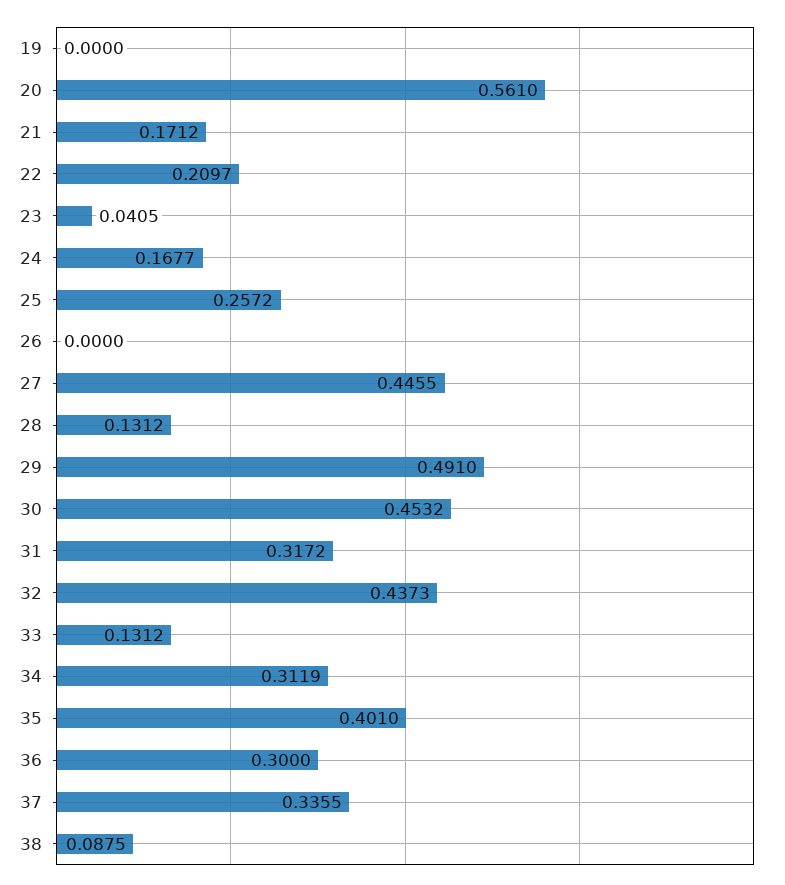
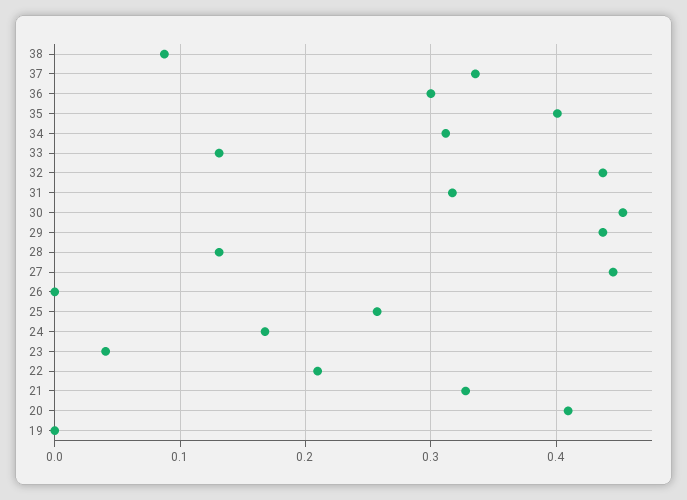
  {
    "19": 0,
-   "20": 0.561,
+   "20": 0.41,
-   "21": 0.1712,
+   "21": 0.33,
    "22": 0.2097,
    "23": 0.0405,
    "24": 0.1677,
    "25": 0.2572,
    "26": 0,
    "27": 0.4455,
    "28": 0.1312,
-   "29": 0.491,
+   "29": 0.44,
    "30": 0.4532,
    "31": 0.3172,
    "32": 0.4373,
    "33": 0.1312,
    "34": 0.3119,
    "35": 0.401,
    "36": 0.3,
    "37": 0.3355,
    "38": 0.0875
  }

